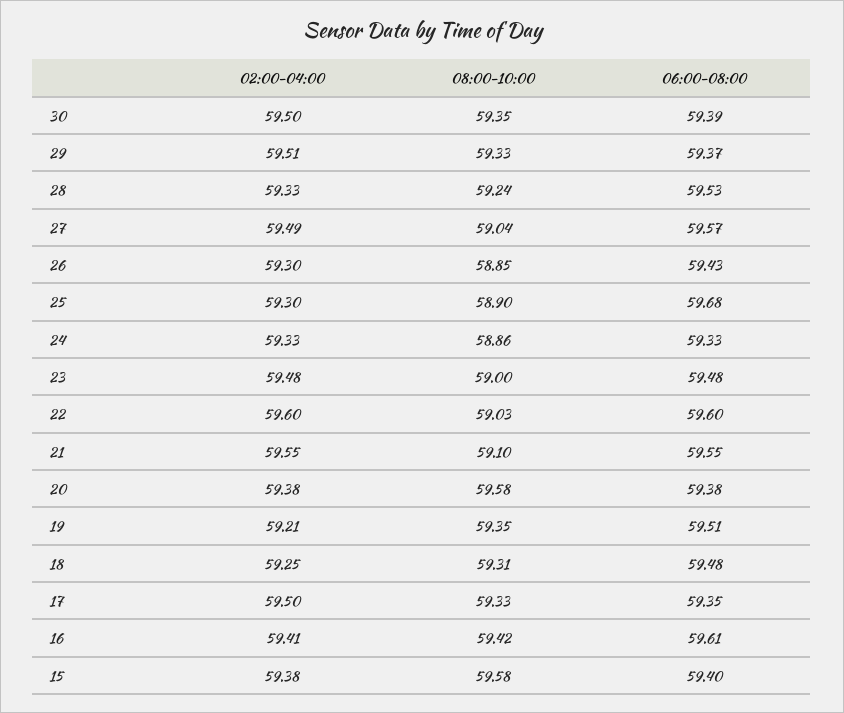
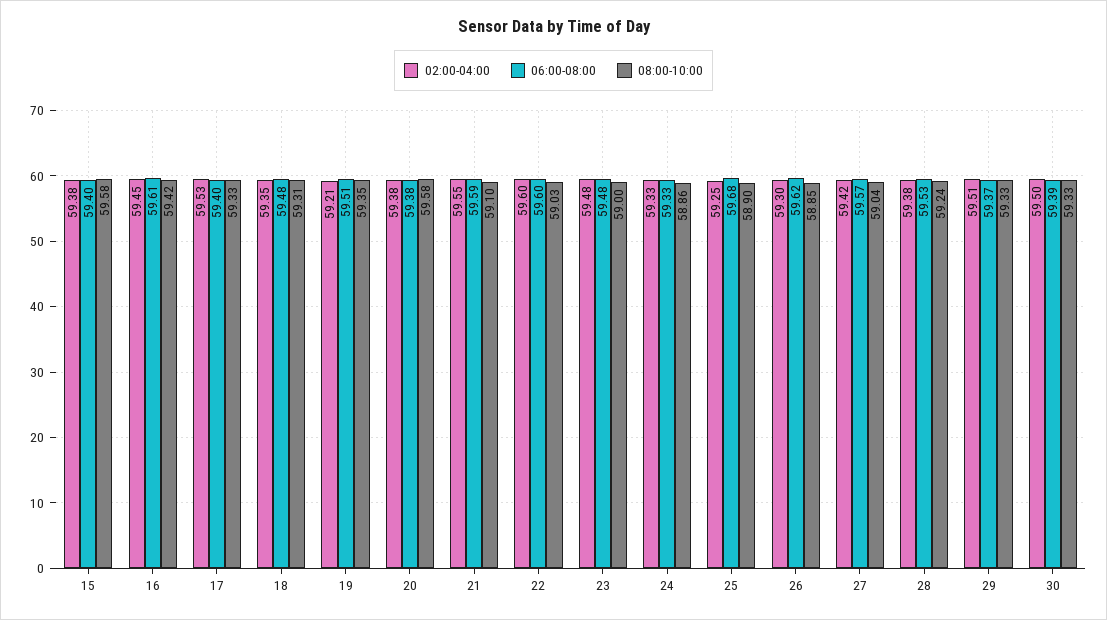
  {
    "02:00-04:00": {
      "30": 59.5,
      "29": 59.51,
-     "28": 59.33,
+     "28": 59.38,
-     "27": 59.49,
+     "27": 59.42,
      "26": 59.3,
-     "25": 59.3,
+     "25": 59.25,
      "24": 59.33,
      "23": 59.48,
      "22": 59.6,
      "21": 59.55,
      "20": 59.38,
      "19": 59.21,
-     "18": 59.25,
+     "18": 59.35,
-     "17": 59.5,
+     "17": 59.53,
-     "16": 59.41,
+     "16": 59.45,
      "15": 59.38
    },
    "08:00-10:00": {
-     "30": 59.35,
+     "30": 59.33,
      "29": 59.33,
      "28": 59.24,
      "27": 59.04,
      "26": 58.85,
      "25": 58.9,
      "24": 58.86,
      "23": 59,
      "22": 59.03,
      "21": 59.1,
      "20": 59.58,
      "19": 59.35,
      "18": 59.31,
      "17": 59.33,
      "16": 59.42,
      "15": 59.58
    },
    "06:00-08:00": {
      "30": 59.39,
      "29": 59.37,
      "28": 59.53,
      "27": 59.57,
-     "26": 59.43,
+     "26": 59.62,
      "25": 59.68,
      "24": 59.33,
      "23": 59.48,
      "22": 59.6,
-     "21": 59.55,
+     "21": 59.59,
      "20": 59.38,
      "19": 59.51,
      "18": 59.48,
-     "17": 59.35,
+     "17": 59.4,
      "16": 59.61,
      "15": 59.4
    }
  }

